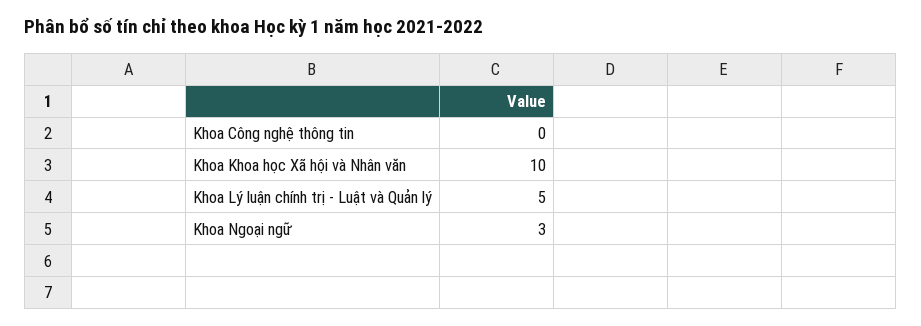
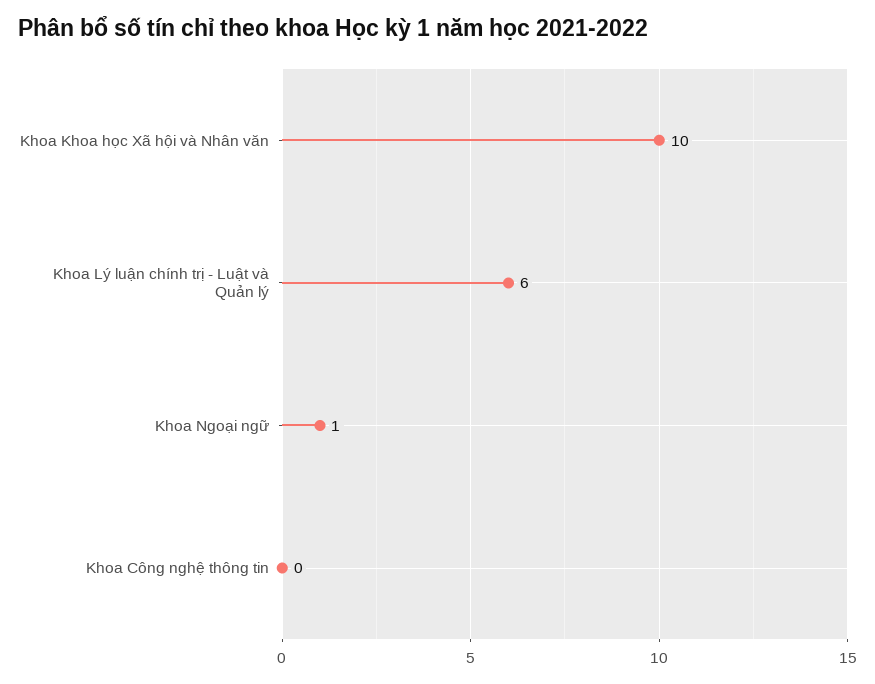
  {
    "Khoa Công nghệ thông tin": 0,
    "Khoa Khoa học Xã hội và Nhân văn": 10,
-   "Khoa Lý luận chính trị - Luật và Quản lý": 5,
+   "Khoa Lý luận chính trị - Luật và Quản lý": 6,
-   "Khoa Ngoại ngữ": 3
+   "Khoa Ngoại ngữ": 1
  }

